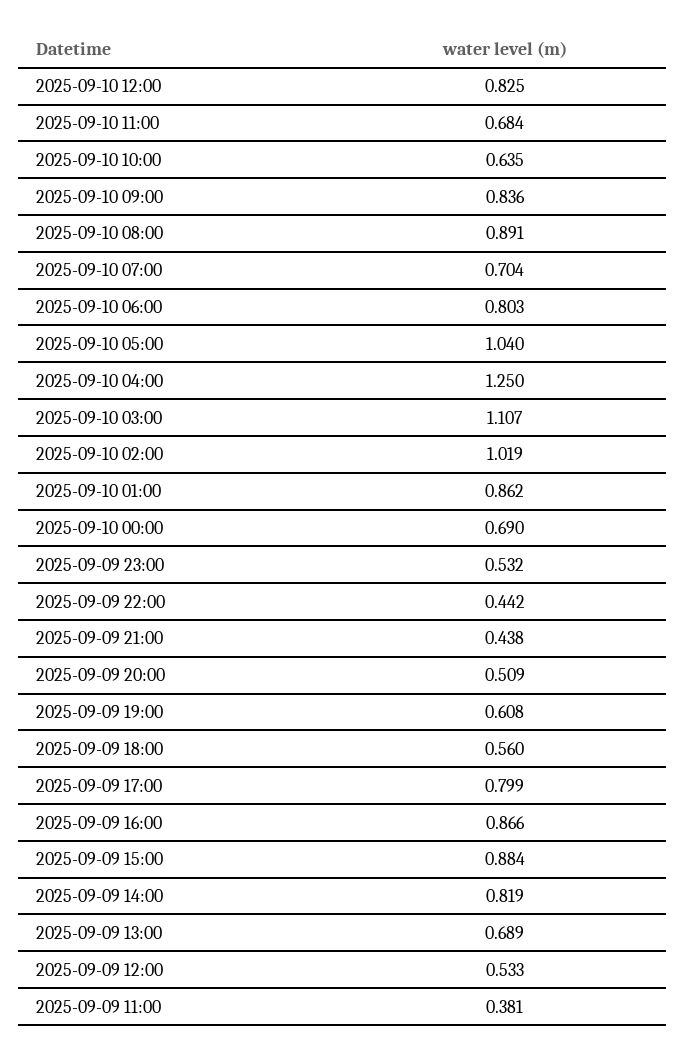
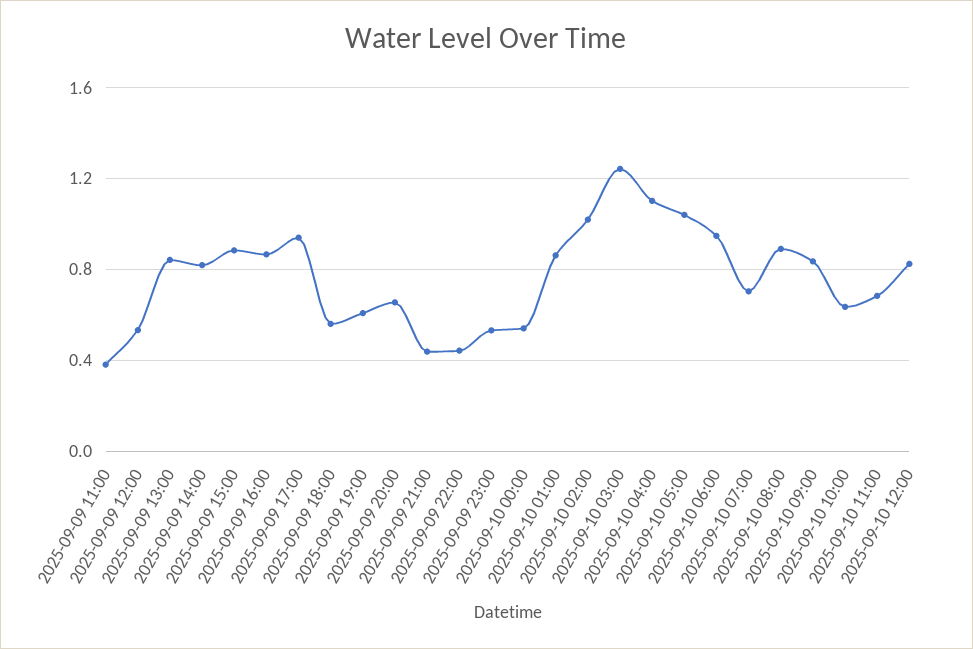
  {
    "2025-09-10 12:00": 0.825,
    "2025-09-10 11:00": 0.684,
    "2025-09-10 10:00": 0.635,
    "2025-09-10 09:00": 0.836,
    "2025-09-10 08:00": 0.891,
    "2025-09-10 07:00": 0.704,
-   "2025-09-10 06:00": 0.803,
+   "2025-09-10 06:00": 0.95,
    "2025-09-10 05:00": 1.04,
-   "2025-09-10 04:00": 1.25,
+   "2025-09-10 04:00": 1.1,
-   "2025-09-10 03:00": 1.107,
+   "2025-09-10 03:00": 1.25,
    "2025-09-10 02:00": 1.019,
    "2025-09-10 01:00": 0.862,
-   "2025-09-10 00:00": 0.69,
+   "2025-09-10 00:00": 0.55,
    "2025-09-09 23:00": 0.532,
    "2025-09-09 22:00": 0.442,
    "2025-09-09 21:00": 0.438,
-   "2025-09-09 20:00": 0.509,
+   "2025-09-09 20:00": 0.65,
    "2025-09-09 19:00": 0.608,
    "2025-09-09 18:00": 0.56,
-   "2025-09-09 17:00": 0.799,
+   "2025-09-09 17:00": 0.95,
    "2025-09-09 16:00": 0.866,
    "2025-09-09 15:00": 0.884,
    "2025-09-09 14:00": 0.819,
-   "2025-09-09 13:00": 0.689,
+   "2025-09-09 13:00": 0.85,
    "2025-09-09 12:00": 0.533,
    "2025-09-09 11:00": 0.381
  }

